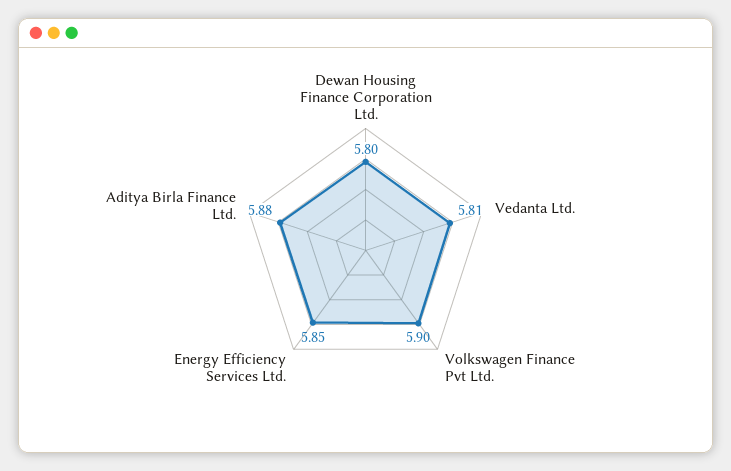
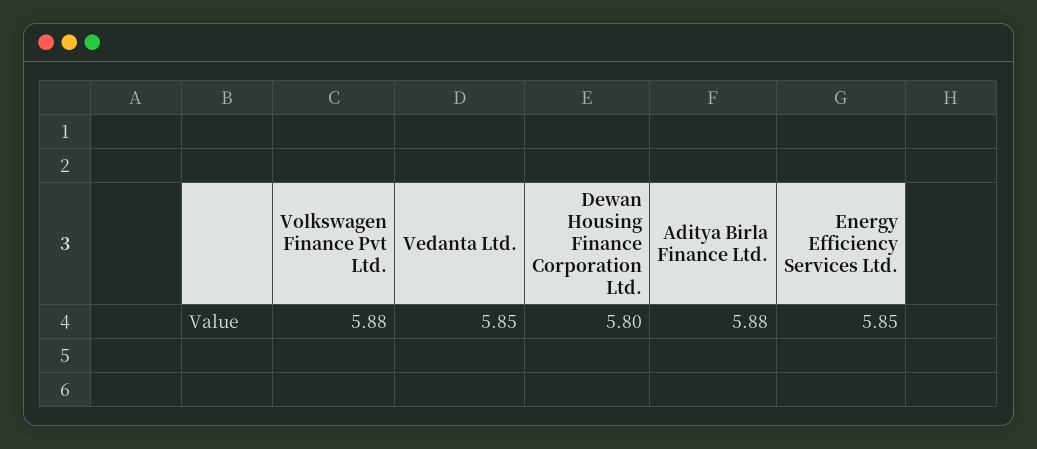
  {
    "Dewan Housing Finance Corporation Ltd.": 5.8,
-   "Vedanta Ltd.": 5.81,
+   "Vedanta Ltd.": 5.85,
-   "Volkswagen Finance Pvt Ltd.": 5.9,
+   "Volkswagen Finance Pvt Ltd.": 5.88,
    "Energy Efficiency Services Ltd.": 5.85,
    "Aditya Birla Finance Ltd.": 5.88
  }

